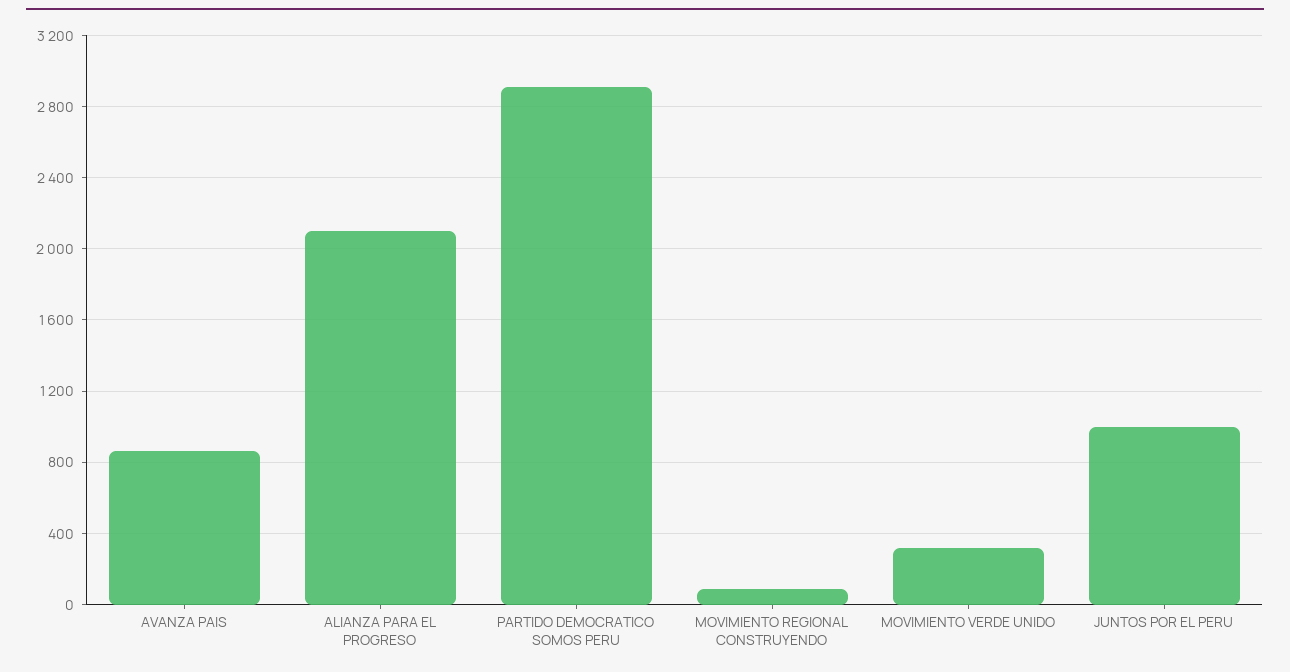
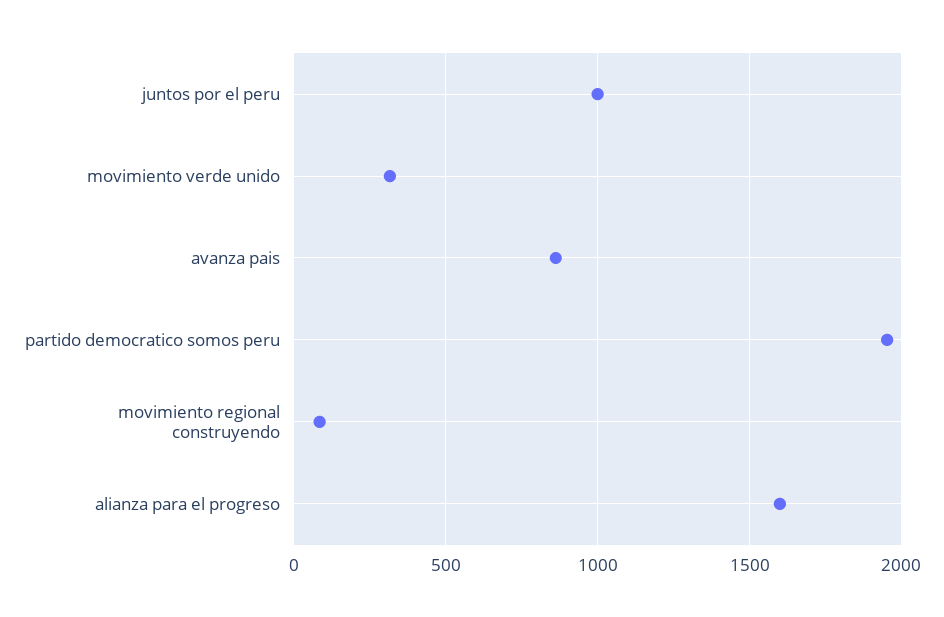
  {
    "AVANZA PAIS": 850,
-   "ALIANZA PARA EL PROGRESO": 2100,
+   "ALIANZA PARA EL PROGRESO": 1600,
-   "PARTIDO DEMOCRATICO SOMOS PERU": 2900,
+   "PARTIDO DEMOCRATICO SOMOS PERU": 1950,
    "MOVIMIENTO REGIONAL CONSTRUYENDO": 100,
    "MOVIMIENTO VERDE UNIDO": 300,
    "JUNTOS POR EL PERU": 1000
  }

